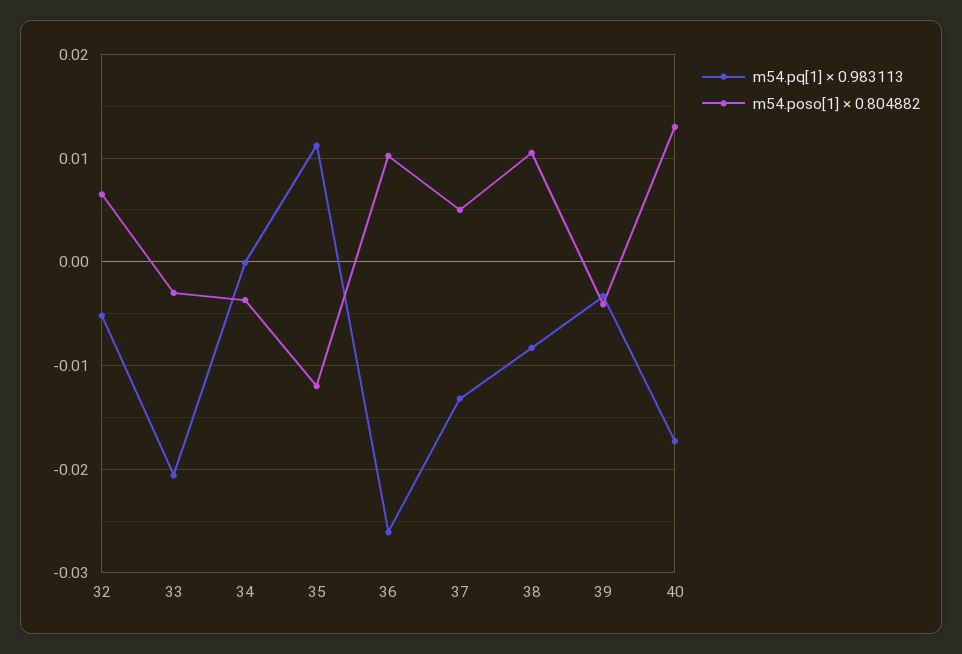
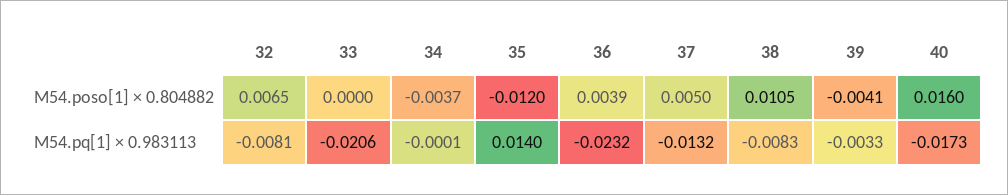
  {
    "m54.pq[1] × 0.983113": {
-     "32": -0.005,
+     "32": -0.0081,
      "33": -0.0206,
      "34": -0.0001,
-     "35": 0.011,
+     "35": 0.014,
-     "36": -0.026,
+     "36": -0.0232,
      "37": -0.0132,
      "38": -0.0083,
      "39": -0.0033,
      "40": -0.0173
    },
    "m54.poso[1] × 0.804882": {
      "32": 0.0065,
-     "33": -0.003,
+     "33": 0,
      "34": -0.0037,
      "35": -0.012,
-     "36": 0.01,
+     "36": 0.0039,
      "37": 0.005,
      "38": 0.0105,
      "39": -0.0041,
-     "40": 0.013
+     "40": 0.016
    }
  }

